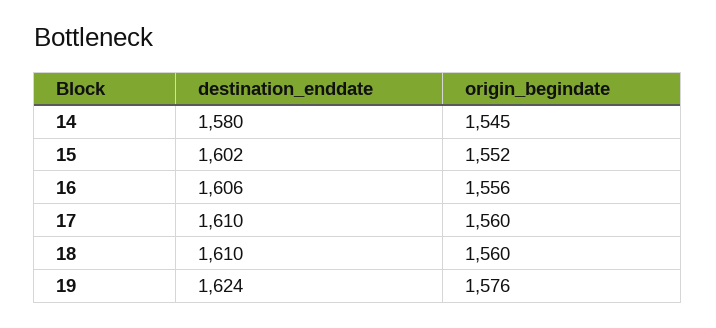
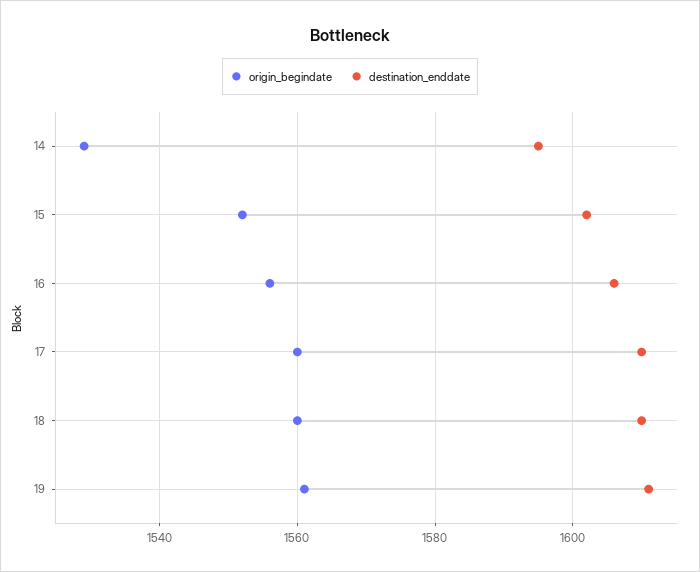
  {
    "destination_enddate": {
-     "14": 1580,
+     "14": 1595,
      "15": 1602,
      "16": 1606,
      "17": 1610,
      "18": 1610,
-     "19": 1624
+     "19": 1610
    },
    "origin_begindate": {
-     "14": 1545,
+     "14": 1530,
      "15": 1552,
      "16": 1556,
      "17": 1560,
      "18": 1560,
-     "19": 1576
+     "19": 1560
    }
  }

